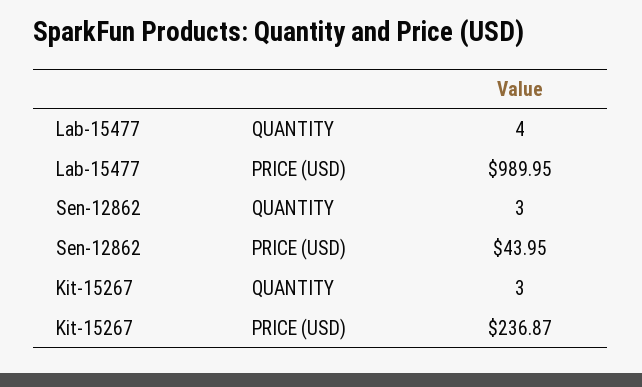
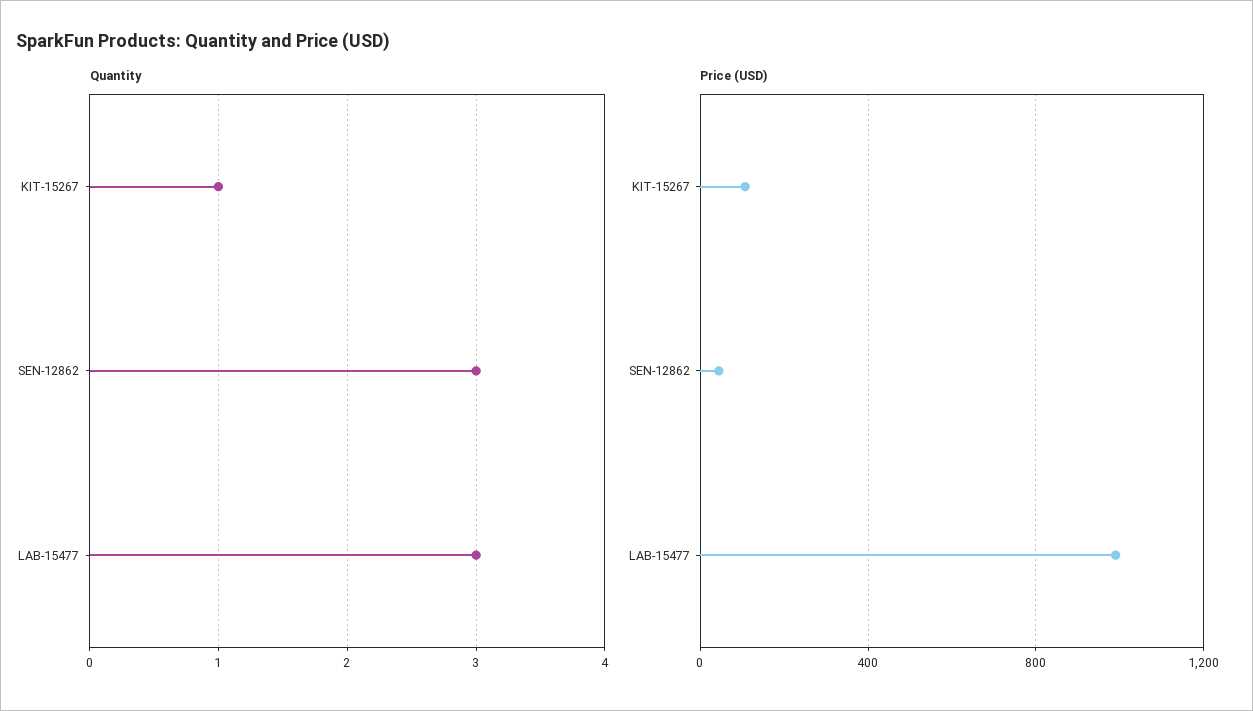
  {
    "QUANTITY": {
-     "Lab-15477": 4,
+     "Lab-15477": 3,
      "Sen-12862": 3,
-     "Kit-15267": 3
+     "Kit-15267": 1
    },
    "PRICE (USD)": {
      "Lab-15477": 989.95,
      "Sen-12862": 43.95,
-     "Kit-15267": 236.87
+     "Kit-15267": 100
    }
  }

